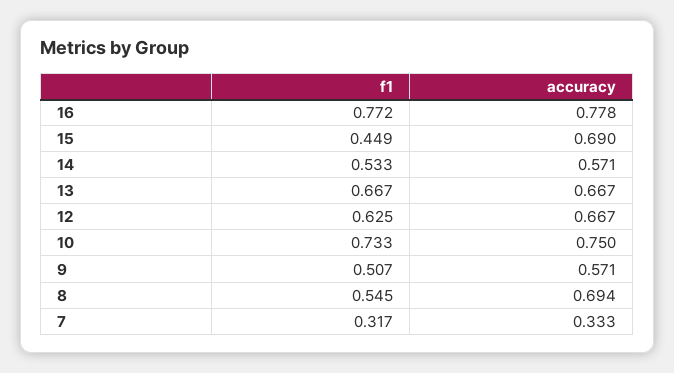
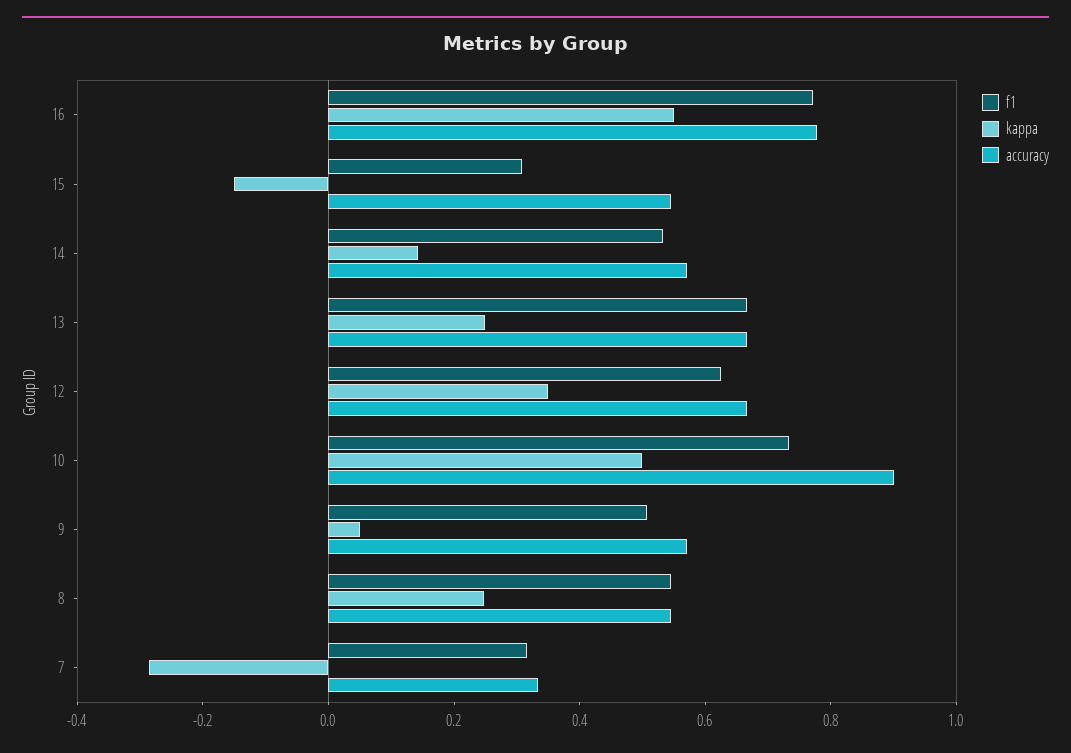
  {
    "f1": {
      "16": 0.772,
-     "15": 0.449,
+     "15": 0.3,
      "14": 0.533,
      "13": 0.667,
      "12": 0.625,
      "10": 0.733,
      "9": 0.507,
      "8": 0.545,
      "7": 0.317
    },
    "accuracy": {
      "16": 0.778,
-     "15": 0.69,
+     "15": 0.55,
      "14": 0.571,
      "13": 0.667,
      "12": 0.667,
-     "10": 0.75,
+     "10": 0.9,
      "9": 0.571,
-     "8": 0.694,
+     "8": 0.55,
      "7": 0.333
-   }
+   },
+   "kappa": {
+     "16": 0.55,
+     "15": -0.15,
+     "14": 0.15,
+     "13": 0.25,
+     "12": 0.35,
+     "10": 0.5,
+     "9": 0.05,
+     "8": 0.25,
+     "7": -0.3
+   }
  }

